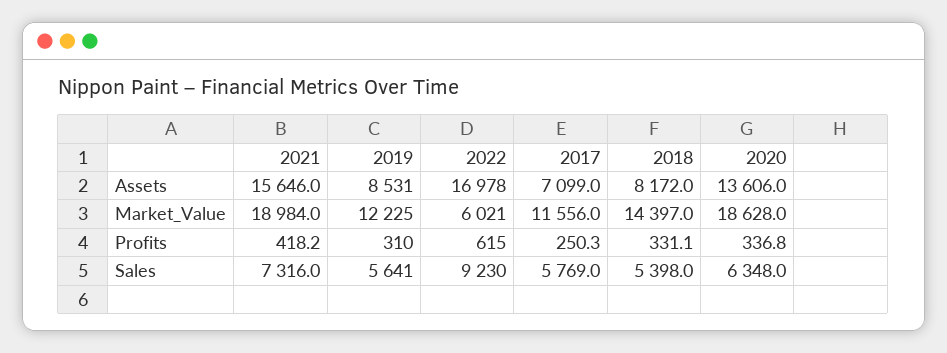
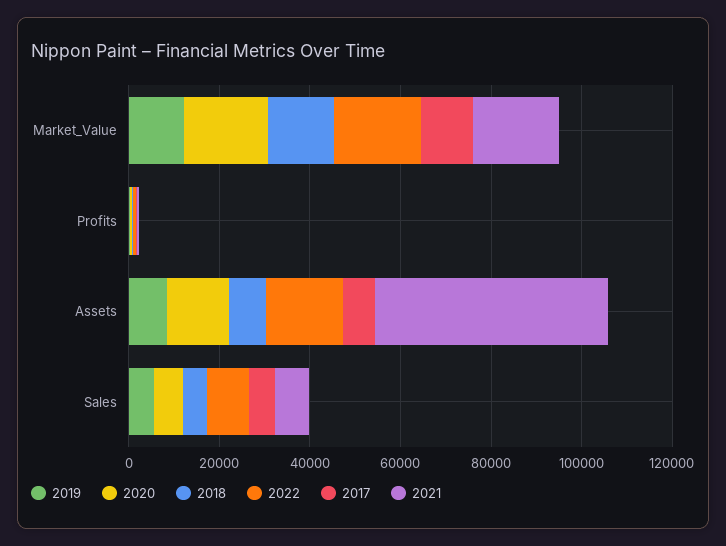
  {
    "2021": {
-     "Assets": 15646,
+     "Assets": 50000,
      "Market_Value": 18984,
      "Profits": 418.2,
      "Sales": 7316
    },
    "2019": {
      "Assets": 8531,
      "Market_Value": 12225,
      "Profits": 310,
      "Sales": 5641
    },
    "2022": {
      "Assets": 16978,
-     "Market_Value": 6021,
+     "Market_Value": 20000,
      "Profits": 615,
      "Sales": 9230
    },
    "2017": {
      "Assets": 7099,
      "Market_Value": 11556,
      "Profits": 250.3,
      "Sales": 5769
    },
    "2018": {
      "Assets": 8172,
      "Market_Value": 14397,
      "Profits": 331.1,
      "Sales": 5398
    },
    "2020": {
      "Assets": 13606,
      "Market_Value": 18628,
      "Profits": 336.8,
      "Sales": 6348
    }
  }

